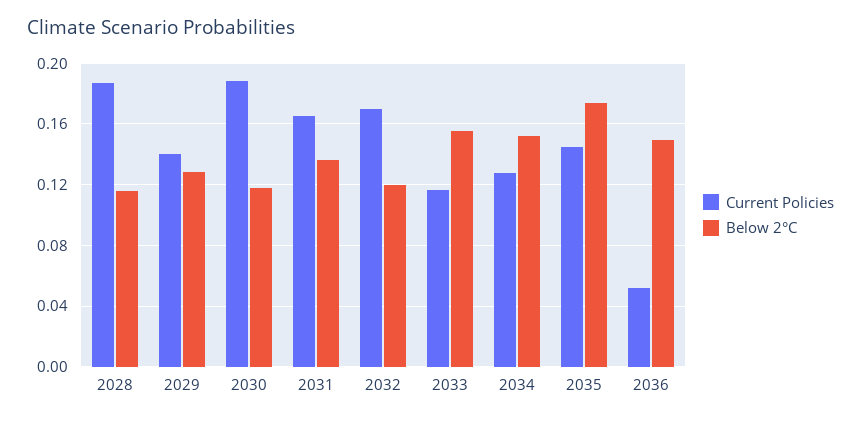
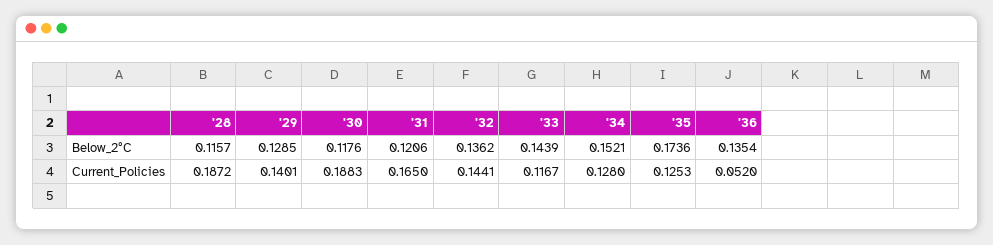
  {
    "Current Policies": {
      "2028": 0.1872,
      "2029": 0.1401,
      "2030": 0.1883,
      "2031": 0.165,
-     "2032": 0.17,
+     "2032": 0.1441,
      "2033": 0.1167,
      "2034": 0.128,
-     "2035": 0.145,
+     "2035": 0.1253,
      "2036": 0.052
    },
    "Below 2°C": {
      "2028": 0.1157,
      "2029": 0.1285,
      "2030": 0.1176,
-     "2031": 0.135,
+     "2031": 0.1206,
-     "2032": 0.12,
+     "2032": 0.1362,
-     "2033": 0.155,
+     "2033": 0.1439,
      "2034": 0.1521,
      "2035": 0.1736,
-     "2036": 0.15
+     "2036": 0.1354
    }
  }

